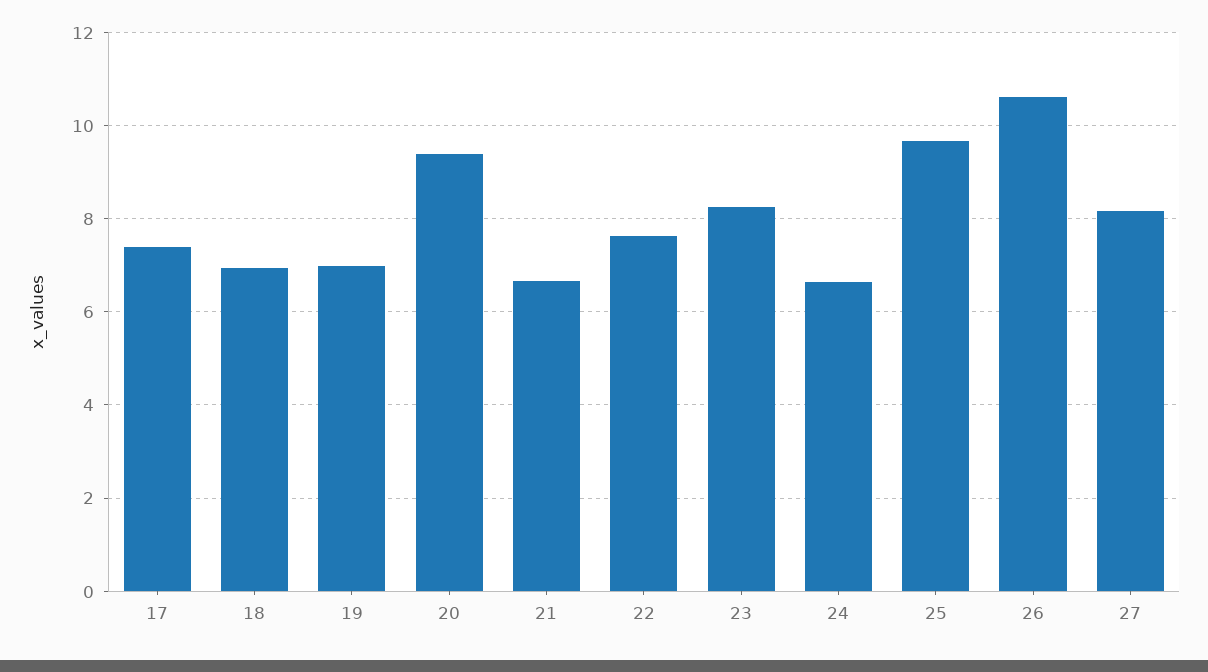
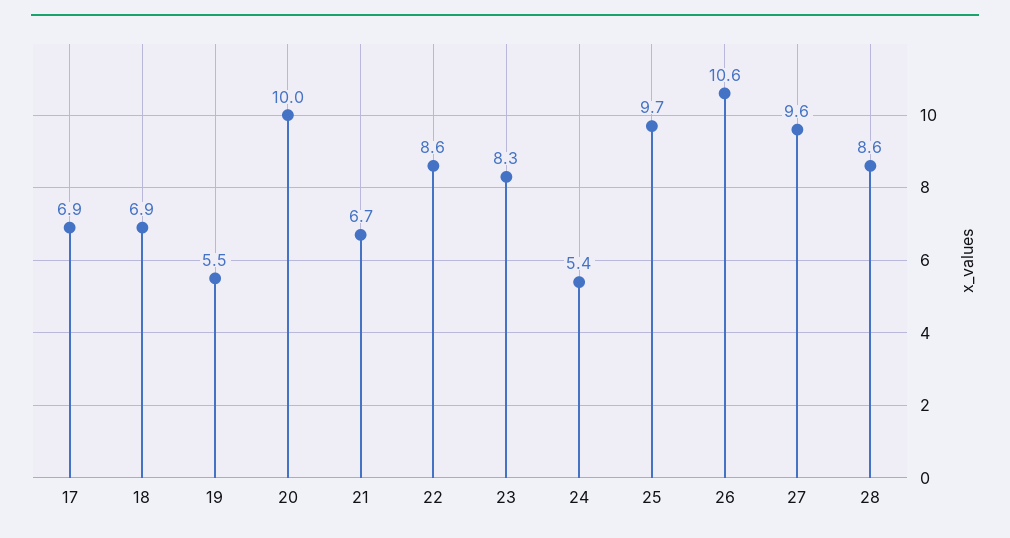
  {
-   "17": 7.4,
+   "17": 6.9,
    "18": 6.9,
-   "19": 7,
+   "19": 5.5,
-   "20": 9.4,
+   "20": 10,
    "21": 6.7,
-   "22": 7.6,
+   "22": 8.6,
    "23": 8.3,
-   "24": 6.6,
+   "24": 5.4,
    "25": 9.7,
    "26": 10.6,
-   "27": 8.2
+   "27": 9.6,
+   "28": 8.6
  }

